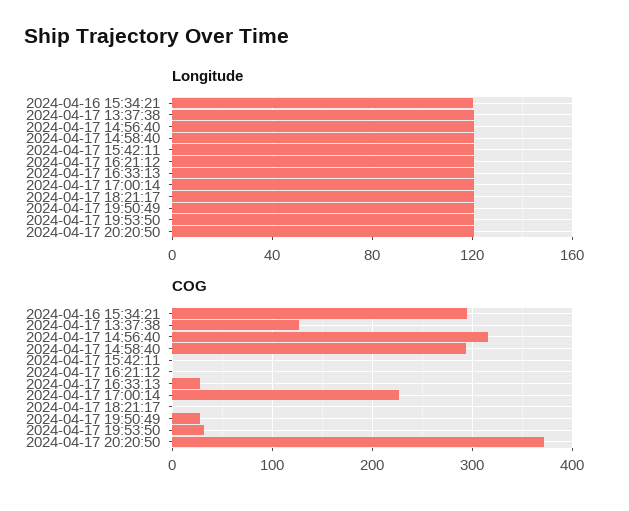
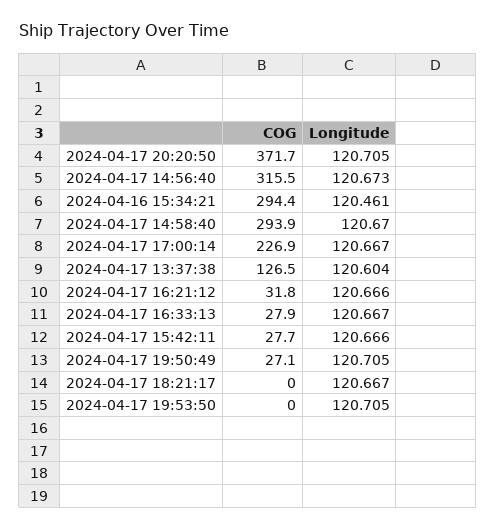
  {
    "Longitude": {
      "2024-04-16 15:34:21": 120.461,
      "2024-04-17 13:37:38": 120.604,
      "2024-04-17 14:56:40": 120.673,
      "2024-04-17 14:58:40": 120.67,
      "2024-04-17 15:42:11": 120.666,
      "2024-04-17 16:21:12": 120.666,
      "2024-04-17 16:33:13": 120.667,
      "2024-04-17 17:00:14": 120.667,
      "2024-04-17 18:21:17": 120.667,
      "2024-04-17 19:50:49": 120.705,
      "2024-04-17 19:53:50": 120.705,
      "2024-04-17 20:20:50": 120.705
    },
    "COG": {
      "2024-04-16 15:34:21": 294.4,
      "2024-04-17 13:37:38": 126.5,
      "2024-04-17 14:56:40": 315.5,
      "2024-04-17 14:58:40": 293.9,
-     "2024-04-17 15:42:11": 0,
+     "2024-04-17 15:42:11": 27.7,
-     "2024-04-17 16:21:12": 0,
+     "2024-04-17 16:21:12": 31.8,
      "2024-04-17 16:33:13": 27.9,
      "2024-04-17 17:00:14": 226.9,
      "2024-04-17 18:21:17": 0,
      "2024-04-17 19:50:49": 27.1,
-     "2024-04-17 19:53:50": 30,
+     "2024-04-17 19:53:50": 0,
      "2024-04-17 20:20:50": 371.7
    }
  }

